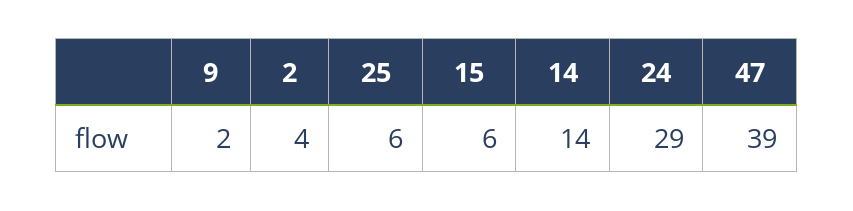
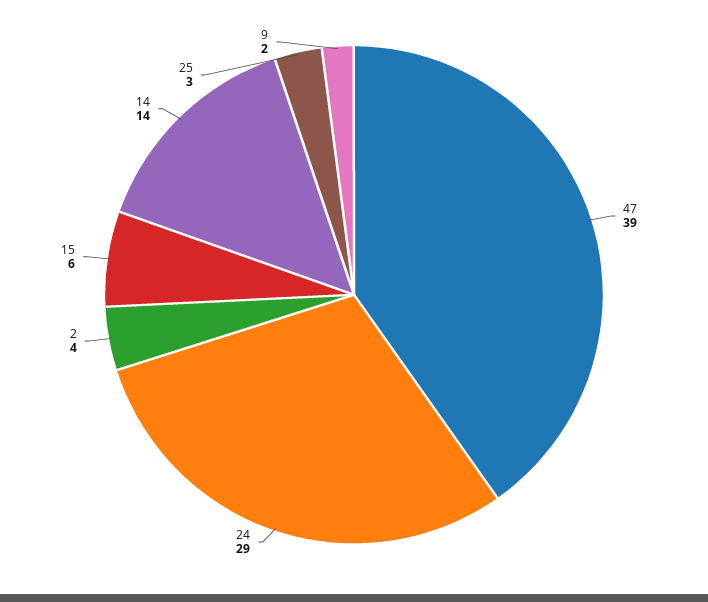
  {
    "9": 2,
    "2": 4,
-   "25": 6,
+   "25": 3,
    "15": 6,
    "14": 14,
    "24": 29,
    "47": 39
  }

